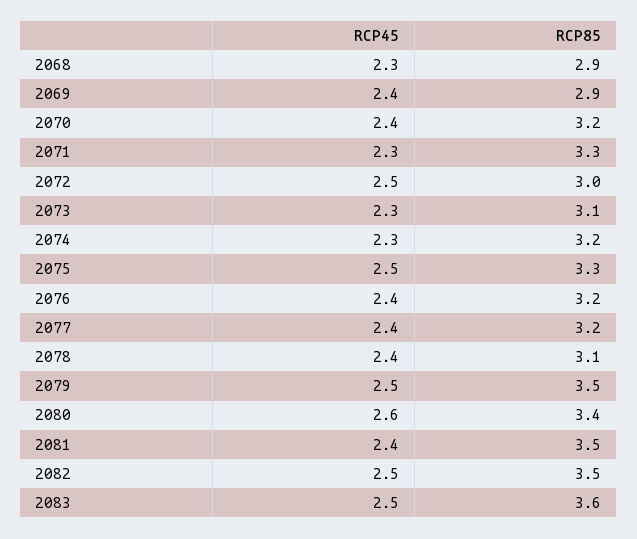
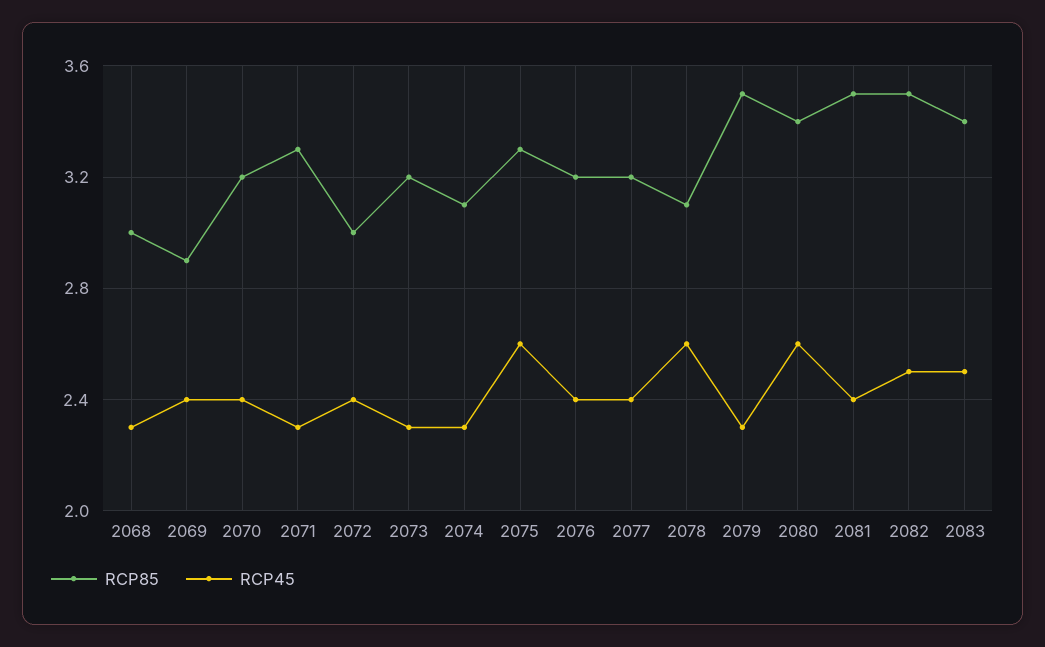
  {
    "RCP45": {
      "2068": 2.3,
      "2069": 2.4,
      "2070": 2.4,
      "2071": 2.3,
-     "2072": 2.5,
+     "2072": 2.4,
      "2073": 2.3,
      "2074": 2.3,
-     "2075": 2.5,
+     "2075": 2.6,
      "2076": 2.4,
      "2077": 2.4,
-     "2078": 2.4,
+     "2078": 2.6,
-     "2079": 2.5,
+     "2079": 2.3,
      "2080": 2.6,
      "2081": 2.4,
      "2082": 2.5,
      "2083": 2.5
    },
    "RCP85": {
-     "2068": 2.9,
+     "2068": 3,
      "2069": 2.9,
      "2070": 3.2,
      "2071": 3.3,
      "2072": 3,
-     "2073": 3.1,
+     "2073": 3.2,
-     "2074": 3.2,
+     "2074": 3.1,
      "2075": 3.3,
      "2076": 3.2,
      "2077": 3.2,
      "2078": 3.1,
      "2079": 3.5,
      "2080": 3.4,
      "2081": 3.5,
      "2082": 3.5,
-     "2083": 3.6
+     "2083": 3.4
    }
  }

